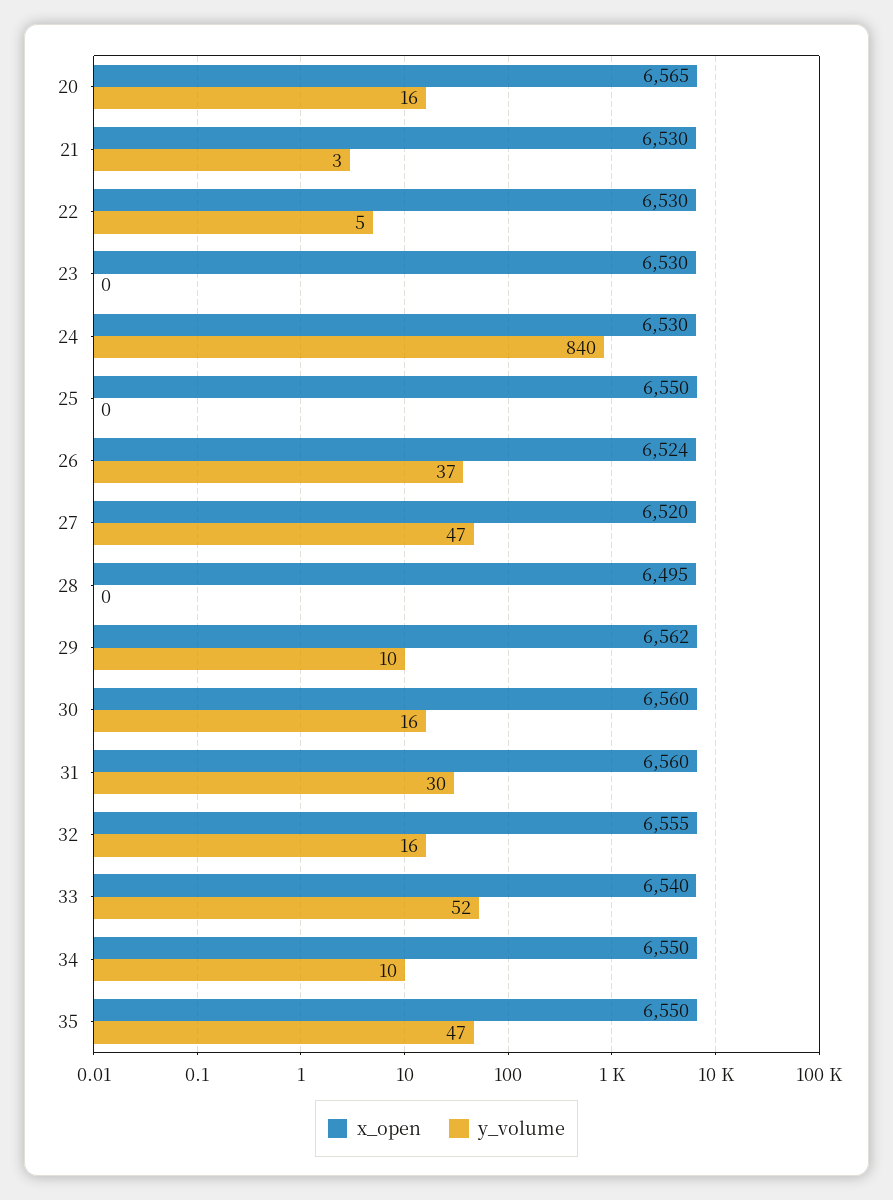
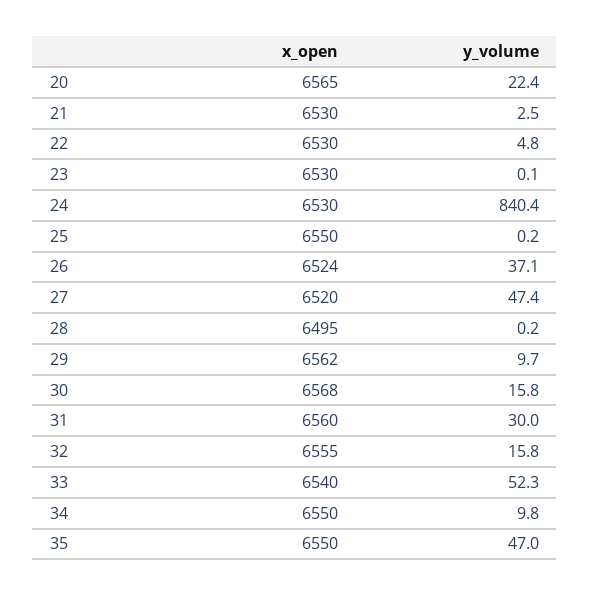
  {
    "x_open": {
      "20": 6565,
      "21": 6530,
      "22": 6530,
      "23": 6530,
      "24": 6530,
      "25": 6550,
      "26": 6524,
      "27": 6520,
      "28": 6495,
      "29": 6562,
-     "30": 6560,
+     "30": 6568,
      "31": 6560,
      "32": 6555,
      "33": 6540,
      "34": 6550,
      "35": 6550
    },
    "y_volume": {
-     "20": 16,
+     "20": 22.4,
      "21": 2.5,
      "22": 4.8,
      "23": 0.1,
      "24": 840.4,
      "25": 0.2,
      "26": 37.1,
      "27": 47.4,
      "28": 0.2,
      "29": 9.7,
      "30": 15.8,
      "31": 30,
      "32": 15.8,
      "33": 52.3,
      "34": 9.8,
      "35": 47
    }
  }

